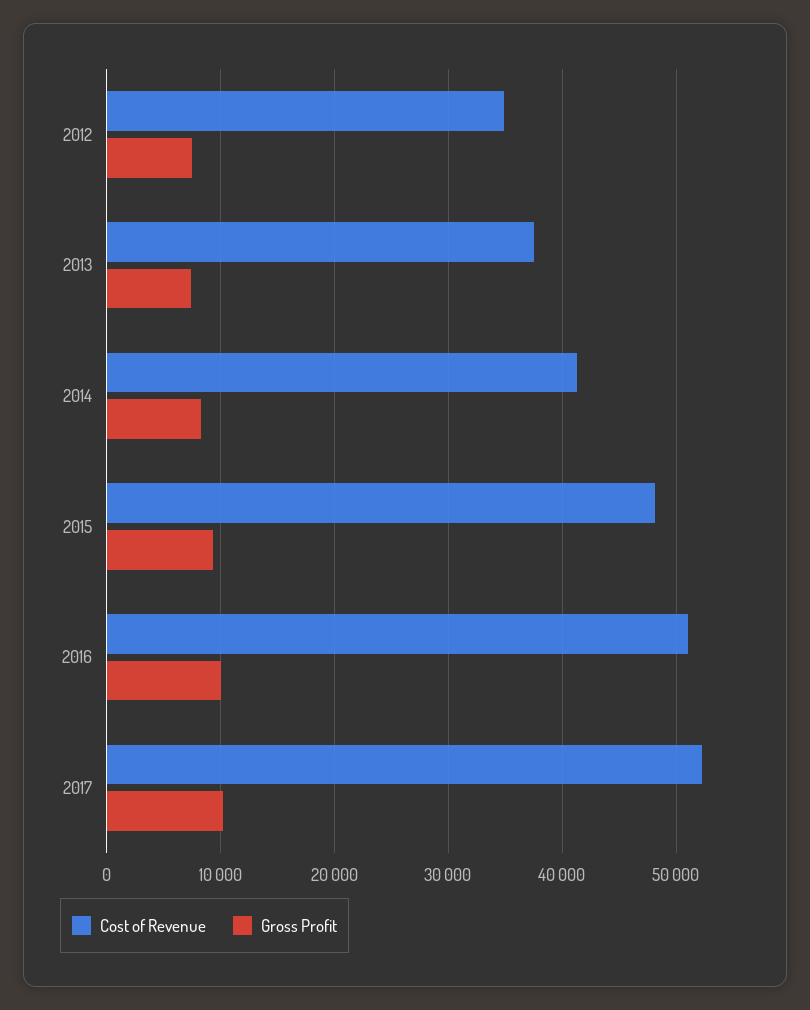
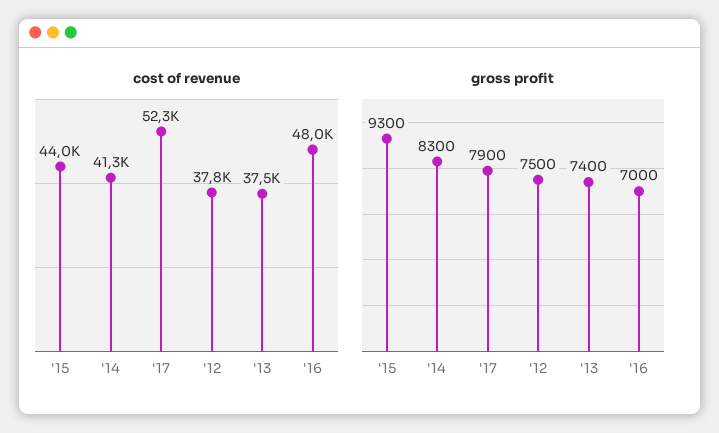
  {
    "Cost of Revenue": {
-     "2012": 35000,
+     "2012": 37800,
      "2013": 37500,
      "2014": 41300,
-     "2015": 48000,
+     "2015": 44000,
-     "2016": 51000,
+     "2016": 48000,
      "2017": 52300
    },
    "Gross Profit": {
      "2012": 7500,
      "2013": 7400,
      "2014": 8300,
      "2015": 9300,
-     "2016": 10000,
+     "2016": 7000,
-     "2017": 10000
+     "2017": 7900
    }
  }

